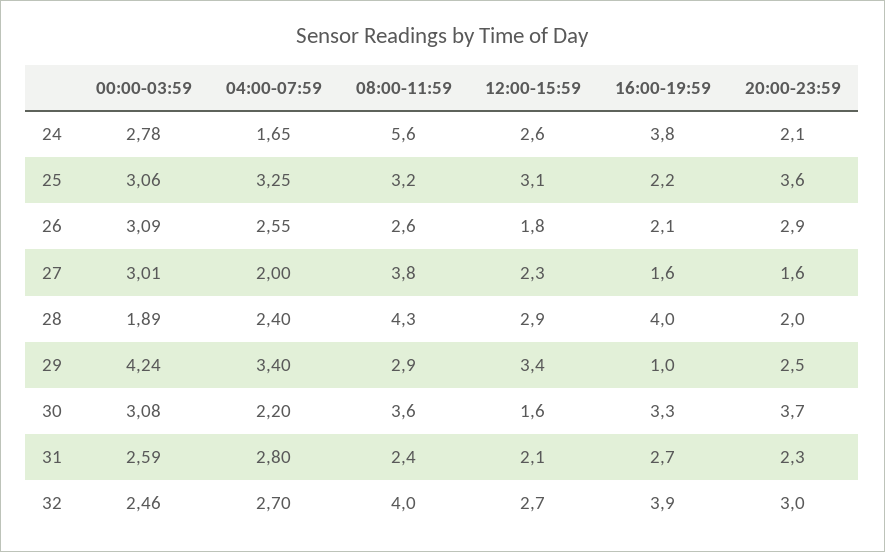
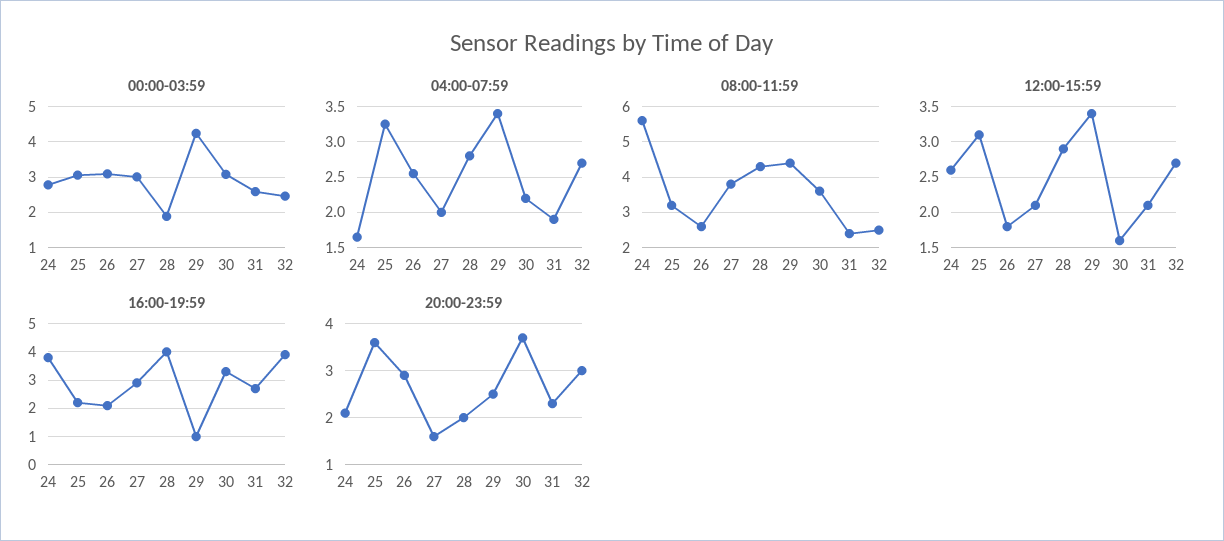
  {
    "00:00-03:59": {
      "24": 2.78,
      "25": 3.06,
      "26": 3.09,
      "27": 3.01,
      "28": 1.89,
      "29": 4.24,
      "30": 3.08,
      "31": 2.59,
      "32": 2.46
    },
    "04:00-07:59": {
      "24": 1.65,
      "25": 3.25,
      "26": 2.55,
      "27": 2,
-     "28": 2.4,
+     "28": 2.8,
      "29": 3.4,
      "30": 2.2,
-     "31": 2.8,
+     "31": 1.9,
      "32": 2.7
    },
    "08:00-11:59": {
      "24": 5.6,
      "25": 3.2,
      "26": 2.6,
      "27": 3.8,
      "28": 4.3,
-     "29": 2.9,
+     "29": 4.5,
      "30": 3.6,
      "31": 2.4,
-     "32": 4
+     "32": 2.5
    },
    "12:00-15:59": {
      "24": 2.6,
      "25": 3.1,
      "26": 1.8,
-     "27": 2.3,
+     "27": 2.1,
      "28": 2.9,
      "29": 3.4,
      "30": 1.6,
      "31": 2.1,
      "32": 2.7
    },
    "16:00-19:59": {
      "24": 3.8,
      "25": 2.2,
      "26": 2.1,
-     "27": 1.6,
+     "27": 3,
      "28": 4,
      "29": 1,
      "30": 3.3,
      "31": 2.7,
      "32": 3.9
    },
    "20:00-23:59": {
      "24": 2.1,
      "25": 3.6,
      "26": 2.9,
      "27": 1.6,
      "28": 2,
      "29": 2.5,
      "30": 3.7,
      "31": 2.3,
      "32": 3
    }
  }

